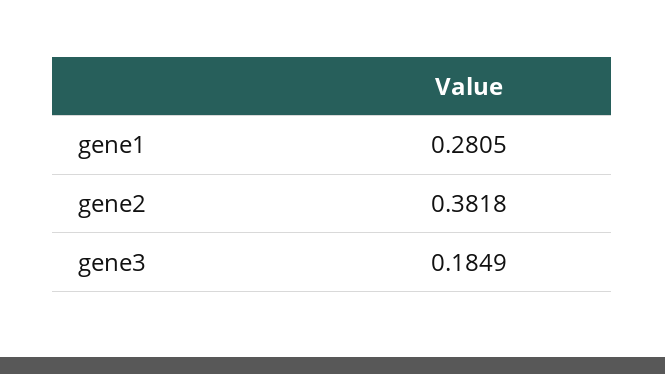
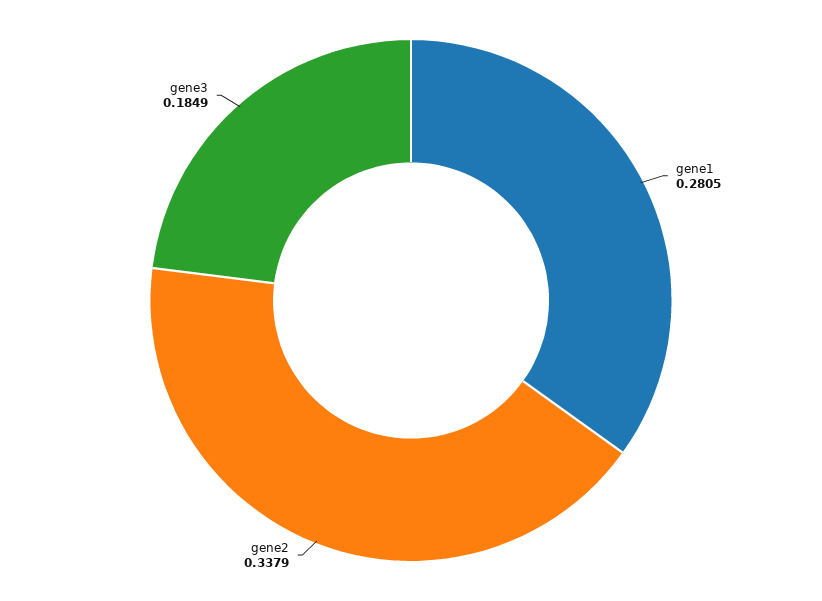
  {
    "gene1": 0.2805,
-   "gene2": 0.3818,
+   "gene2": 0.3379,
    "gene3": 0.1849
  }

